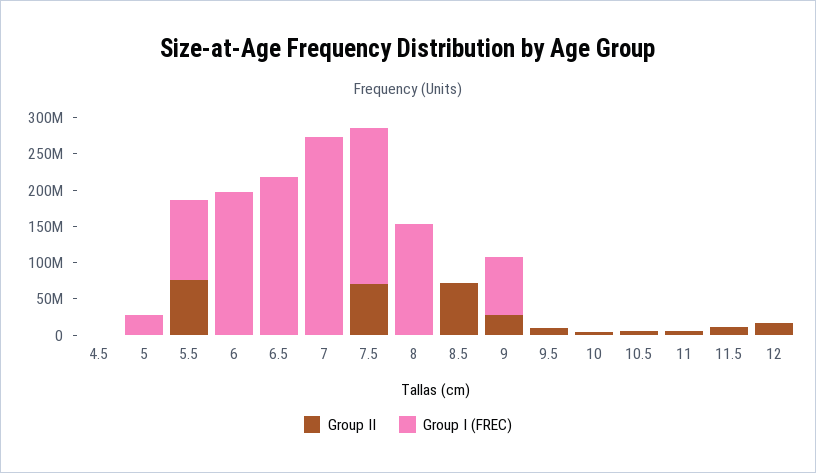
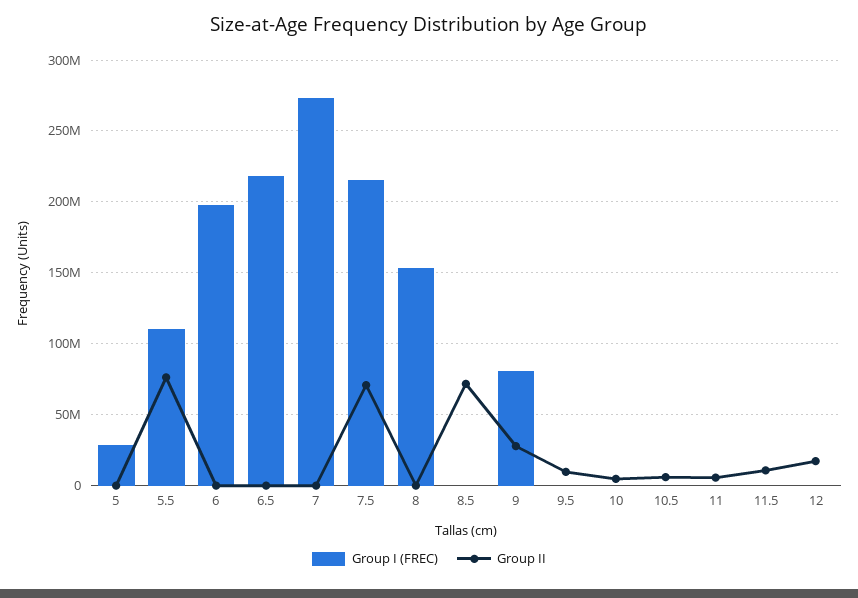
  {
    "Group II": {
-     "4.5": 0,
      "5": 0,
      "5.5": 75000000,
      "6": 0,
      "6.5": 0,
      "7": 0,
      "7.5": 70000000,
      "8": 0,
      "8.5": 70000000,
      "9": 30000000,
      "9.5": 10000000,
      "10": 5000000,
      "10.5": 5000000,
      "11": 5000000,
      "11.5": 10000000,
      "12": 15000000
    },
    "Group I (FREC)": {
-     "4.5": 0,
      "5": 30000000,
      "5.5": 110000000,
      "6": 200000000,
      "6.5": 220000000,
      "7": 275000000,
      "7.5": 215000000,
      "8": 155000000,
      "8.5": 0,
      "9": 80000000,
      "9.5": 0,
      "10": 0,
      "10.5": 0,
      "11": 0,
      "11.5": 0,
      "12": 0
    }
  }

